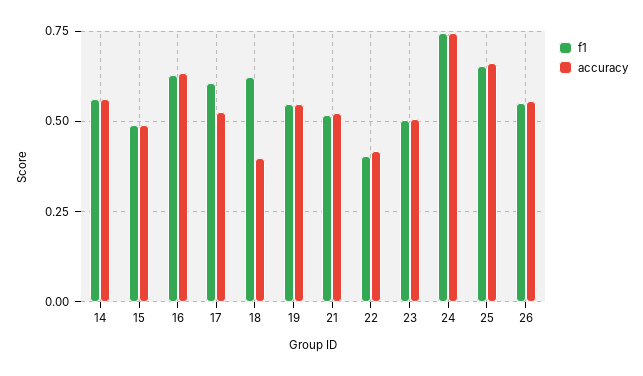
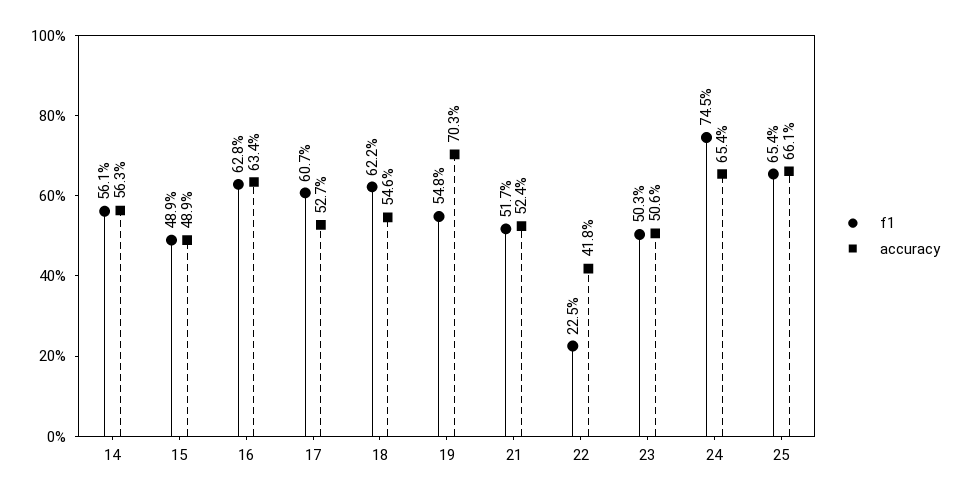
  {
    "f1": {
      "14": 0.561,
      "15": 0.489,
      "16": 0.628,
      "17": 0.607,
      "18": 0.622,
      "19": 0.548,
      "21": 0.517,
-     "22": 0.4,
+     "22": 0.225,
      "23": 0.503,
      "24": 0.745,
-     "25": 0.654,
+     "25": 0.654
-     "26": 0.55
    },
    "accuracy": {
      "14": 0.563,
      "15": 0.489,
      "16": 0.634,
      "17": 0.527,
-     "18": 0.4,
+     "18": 0.546,
-     "19": 0.55,
+     "19": 0.703,
      "21": 0.524,
      "22": 0.418,
      "23": 0.506,
-     "24": 0.75,
+     "24": 0.654,
-     "25": 0.661,
+     "25": 0.661
-     "26": 0.55
    }
  }

